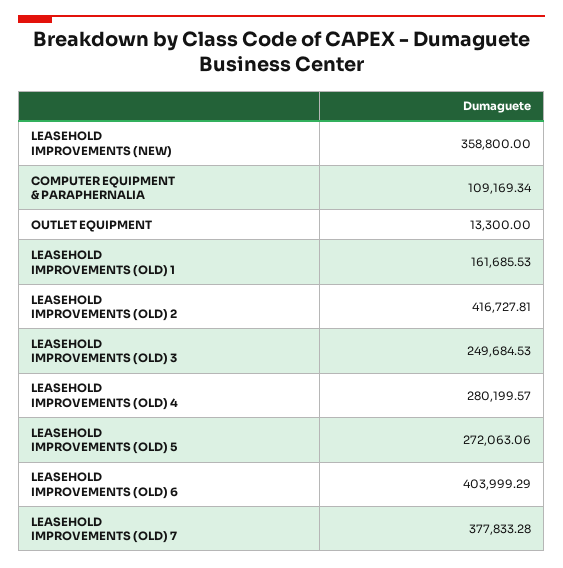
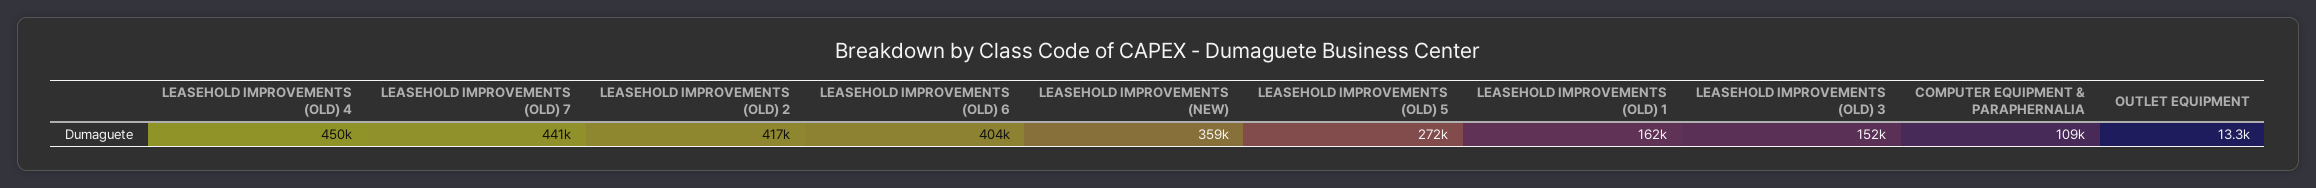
  {
    "LEASEHOLD IMPROVEMENTS (NEW)": 358800,
    "COMPUTER EQUIPMENT & PARAPHERNALIA": 109169.34,
    "OUTLET EQUIPMENT": 13300,
    "LEASEHOLD IMPROVEMENTS (OLD) 1": 161685.53,
    "LEASEHOLD IMPROVEMENTS (OLD) 2": 416727.81,
-   "LEASEHOLD IMPROVEMENTS (OLD) 3": 249684.53,
+   "LEASEHOLD IMPROVEMENTS (OLD) 3": 152000,
-   "LEASEHOLD IMPROVEMENTS (OLD) 4": 280199.57,
+   "LEASEHOLD IMPROVEMENTS (OLD) 4": 450000,
    "LEASEHOLD IMPROVEMENTS (OLD) 5": 272063.06,
    "LEASEHOLD IMPROVEMENTS (OLD) 6": 403999.29,
-   "LEASEHOLD IMPROVEMENTS (OLD) 7": 377833.28
+   "LEASEHOLD IMPROVEMENTS (OLD) 7": 441000
  }

